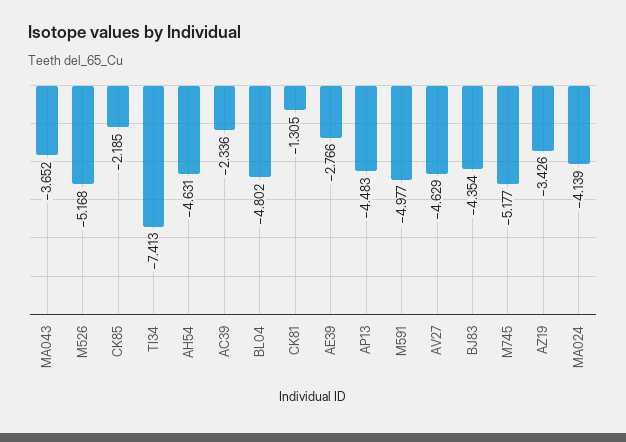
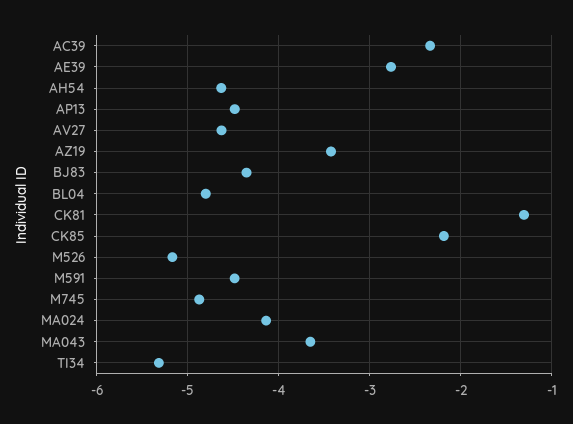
  {
    "MA043": -3.652,
    "M526": -5.168,
    "CK85": -2.185,
-   "TI34": -7.413,
+   "TI34": -5.3,
    "AH54": -4.631,
    "AC39": -2.336,
    "BL04": -4.802,
    "CK81": -1.305,
    "AE39": -2.766,
    "AP13": -4.483,
-   "M591": -4.977,
+   "M591": -4.5,
    "AV27": -4.629,
    "BJ83": -4.354,
-   "M745": -5.177,
+   "M745": -4.9,
    "AZ19": -3.426,
    "MA024": -4.139
  }

